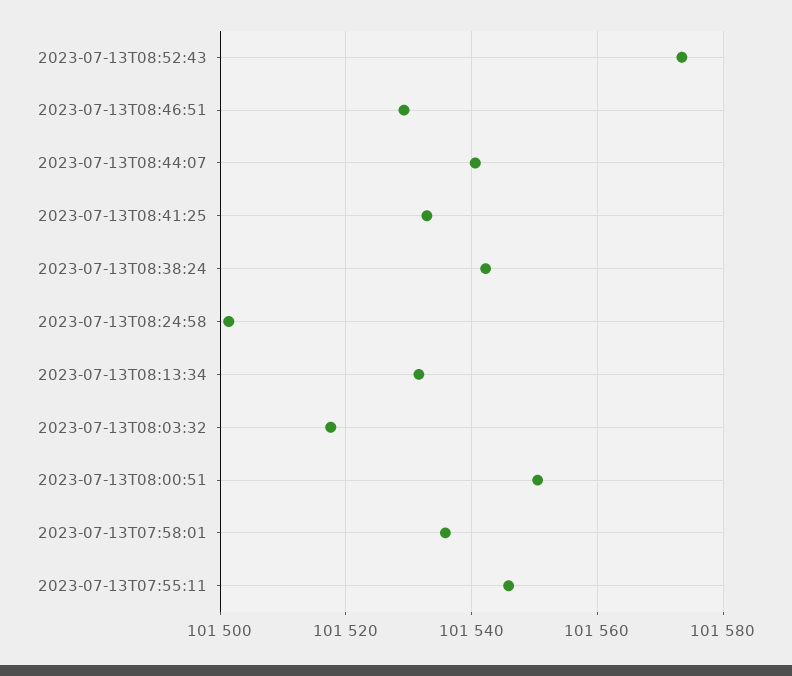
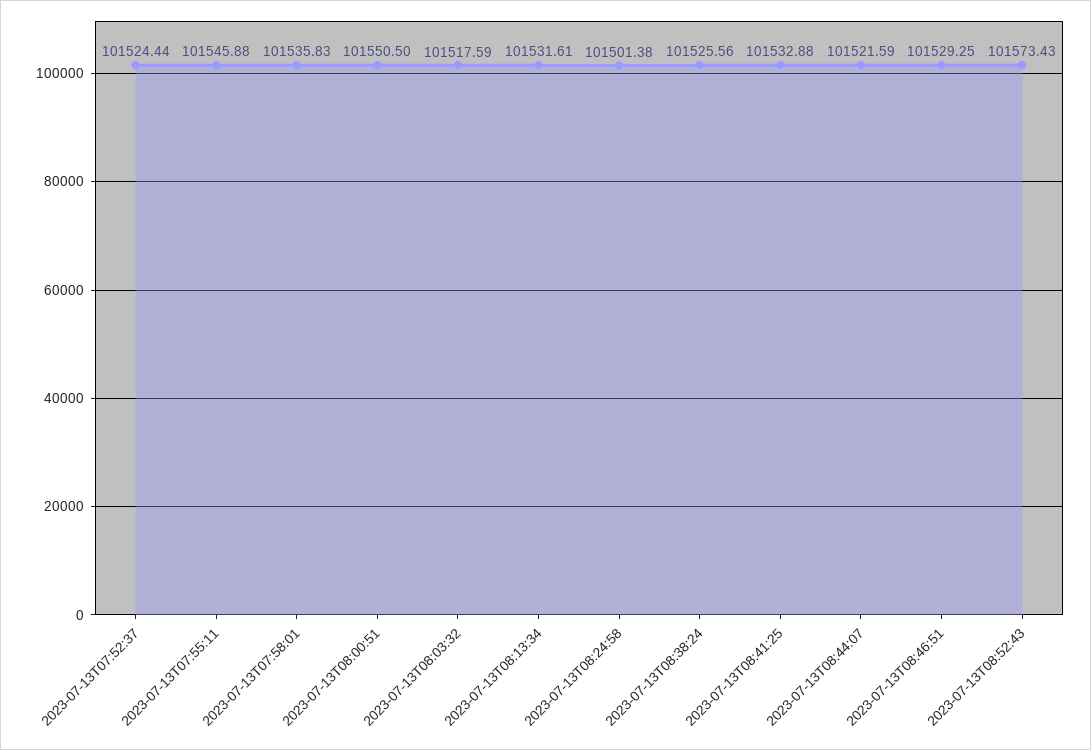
  {
    "2023-07-13T08:52:43": 101573.43,
    "2023-07-13T08:46:51": 101529.25,
-   "2023-07-13T08:44:07": 101540,
+   "2023-07-13T08:44:07": 101521.59,
    "2023-07-13T08:41:25": 101532.88,
-   "2023-07-13T08:38:24": 101542,
+   "2023-07-13T08:38:24": 101525.56,
    "2023-07-13T08:24:58": 101501.38,
    "2023-07-13T08:13:34": 101531.61,
    "2023-07-13T08:03:32": 101517.59,
    "2023-07-13T08:00:51": 101550.5,
    "2023-07-13T07:58:01": 101535.83,
-   "2023-07-13T07:55:11": 101545.88
+   "2023-07-13T07:55:11": 101545.88,
+   "2023-07-13T07:52:37": 101524.44
  }

